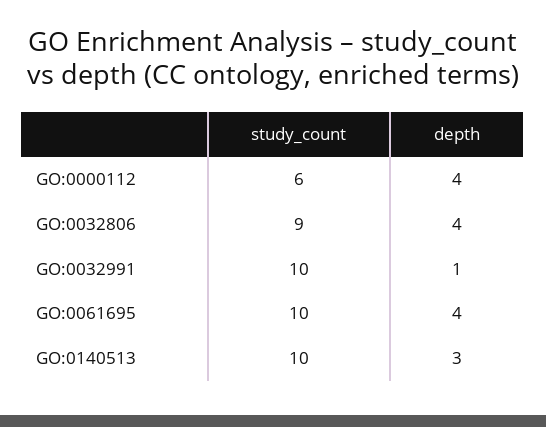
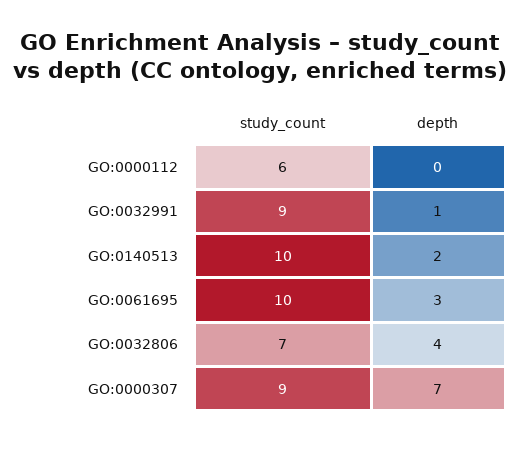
  {
    "study_count": {
      "GO:0000112": 6,
-     "GO:0032806": 9,
+     "GO:0032806": 7,
-     "GO:0032991": 10,
+     "GO:0032991": 9,
      "GO:0061695": 10,
-     "GO:0140513": 10
+     "GO:0140513": 10,
+     "GO:0000307": 9
    },
    "depth": {
-     "GO:0000112": 4,
+     "GO:0000112": 0,
      "GO:0032806": 4,
      "GO:0032991": 1,
-     "GO:0061695": 4,
+     "GO:0061695": 3,
-     "GO:0140513": 3
+     "GO:0140513": 2,
+     "GO:0000307": 7
    }
  }

